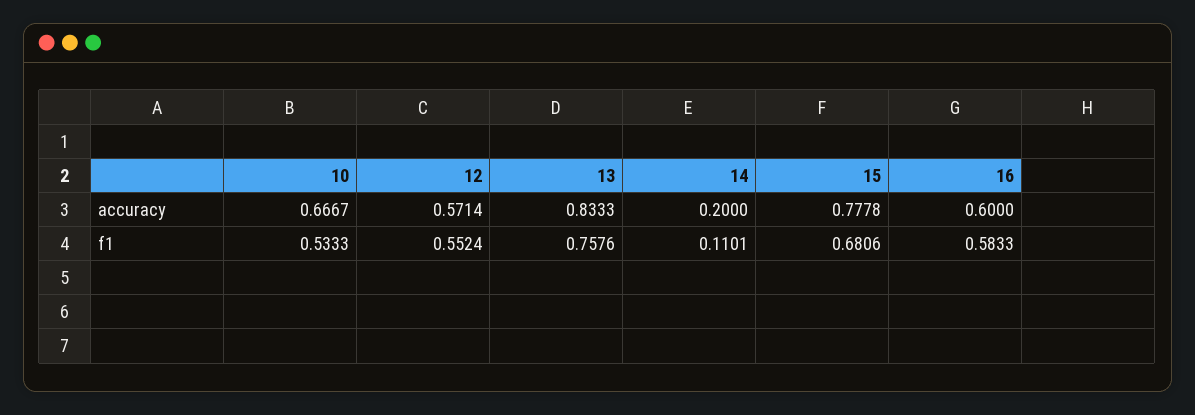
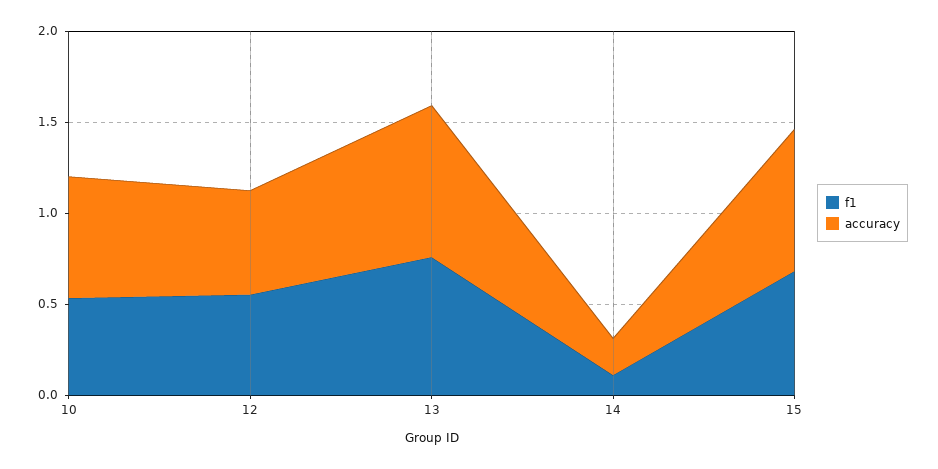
  {
    "accuracy": {
      "10": 0.6667,
      "12": 0.5714,
      "13": 0.8333,
      "14": 0.2,
-     "15": 0.7778,
+     "15": 0.7778
-     "16": 0.6
    },
    "f1": {
      "10": 0.5333,
      "12": 0.5524,
      "13": 0.7576,
      "14": 0.1101,
-     "15": 0.6806,
+     "15": 0.6806
-     "16": 0.5833
    }
  }

